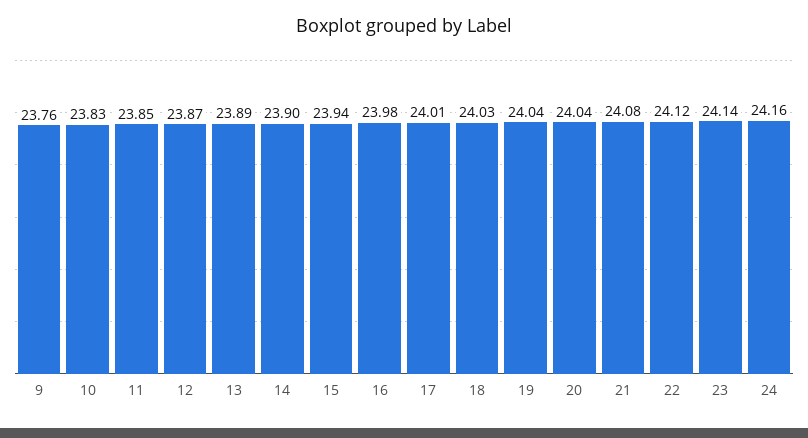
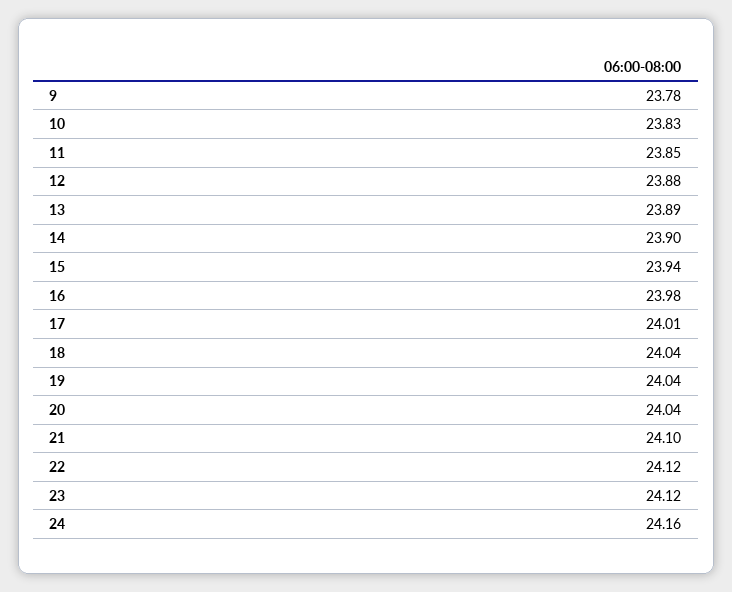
  {
-   "9": 23.76,
+   "9": 23.78,
    "10": 23.83,
    "11": 23.85,
-   "12": 23.87,
+   "12": 23.88,
    "13": 23.89,
    "14": 23.9,
    "15": 23.94,
    "16": 23.98,
    "17": 24.01,
-   "18": 24.03,
+   "18": 24.04,
    "19": 24.04,
    "20": 24.04,
-   "21": 24.08,
+   "21": 24.1,
    "22": 24.12,
-   "23": 24.14,
+   "23": 24.12,
    "24": 24.16
  }

